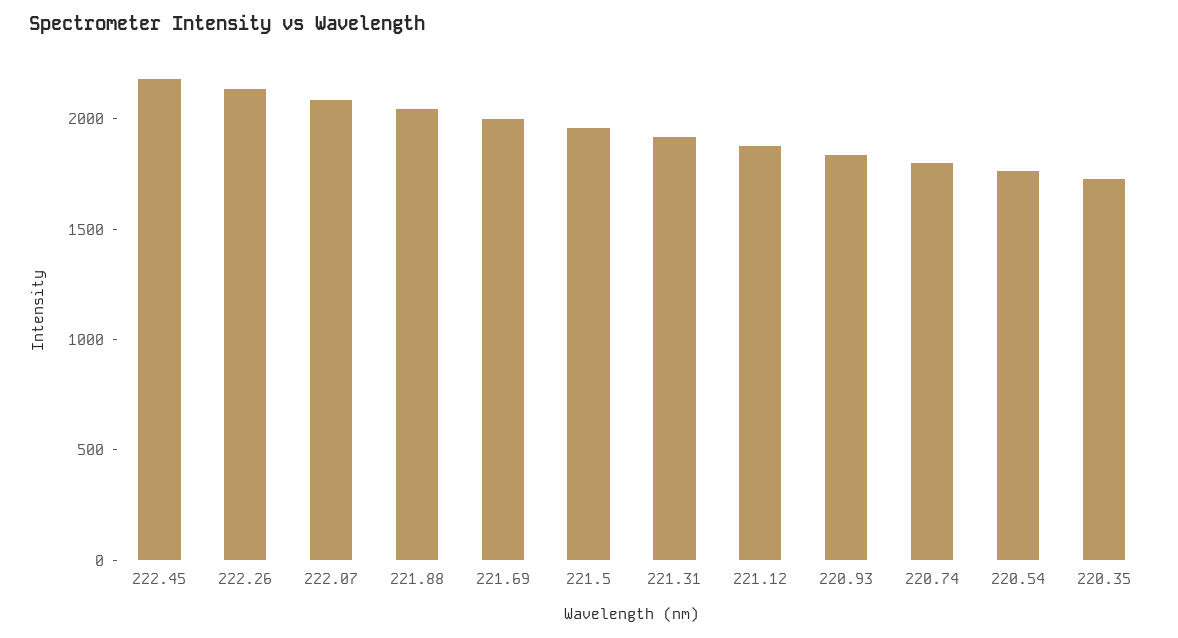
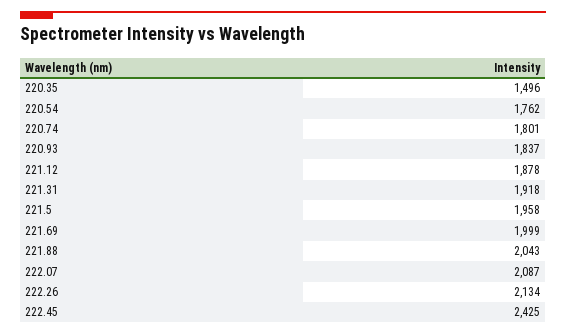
  {
-   "222.45": 2200,
+   "222.45": 2425,
    "222.26": 2134,
    "222.07": 2087,
    "221.88": 2043,
    "221.69": 1999,
    "221.5": 1958,
    "221.31": 1918,
    "221.12": 1878,
    "220.93": 1837,
    "220.74": 1801,
    "220.54": 1762,
-   "220.35": 1700
+   "220.35": 1496
  }

